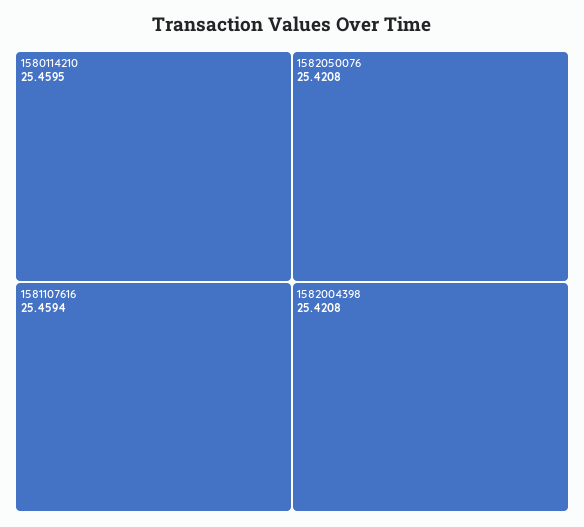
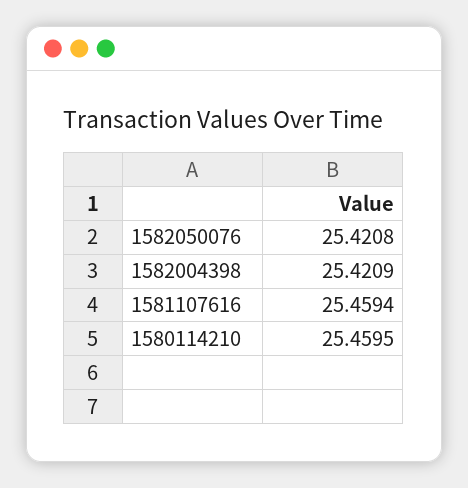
  {
    "1580114210": 25.4595,
    "1581107616": 25.4594,
    "1582050076": 25.4208,
-   "1582004398": 25.4208
+   "1582004398": 25.4209
  }

